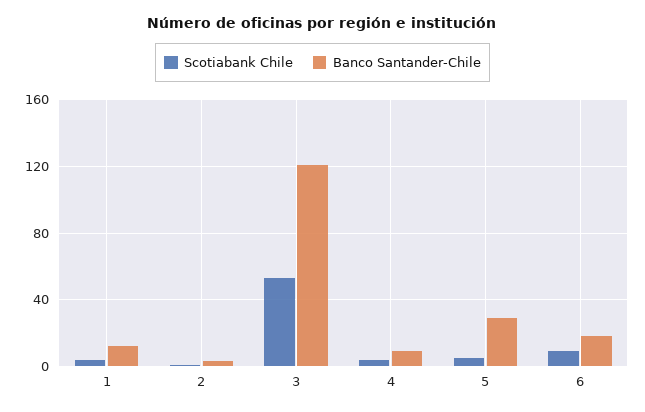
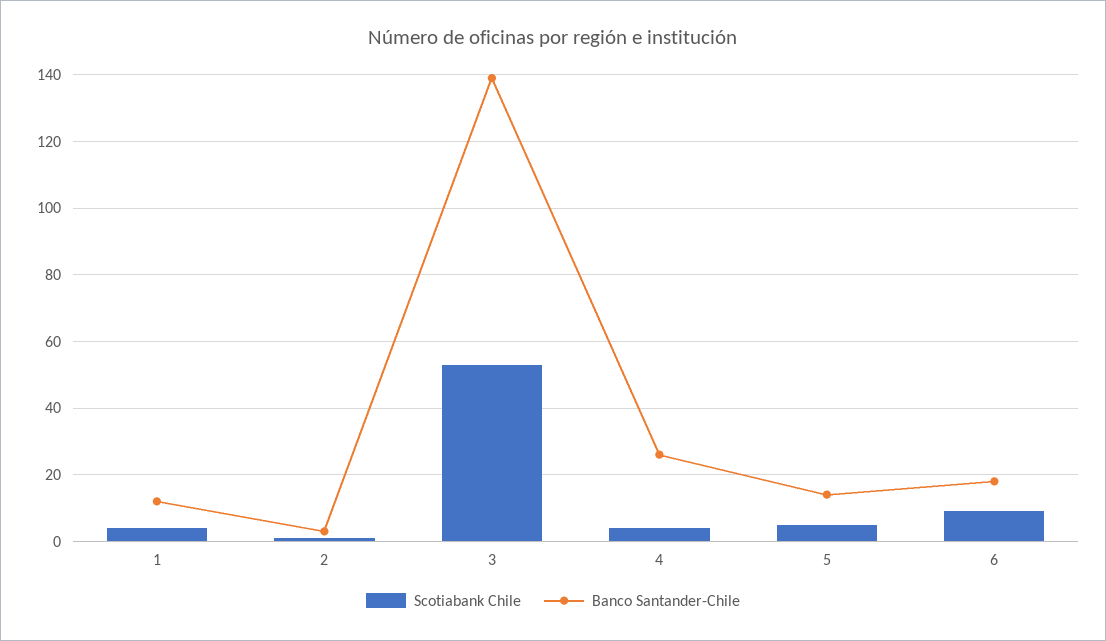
  {
    "Scotiabank Chile": {
      "1": 5,
      "2": 0,
      "3": 55,
      "4": 5,
      "5": 5,
      "6": 10
    },
    "Banco Santander-Chile": {
      "1": 10,
      "2": 5,
-     "3": 120,
+     "3": 140,
-     "4": 10,
+     "4": 25,
-     "5": 30,
+     "5": 15,
      "6": 20
    }
  }

